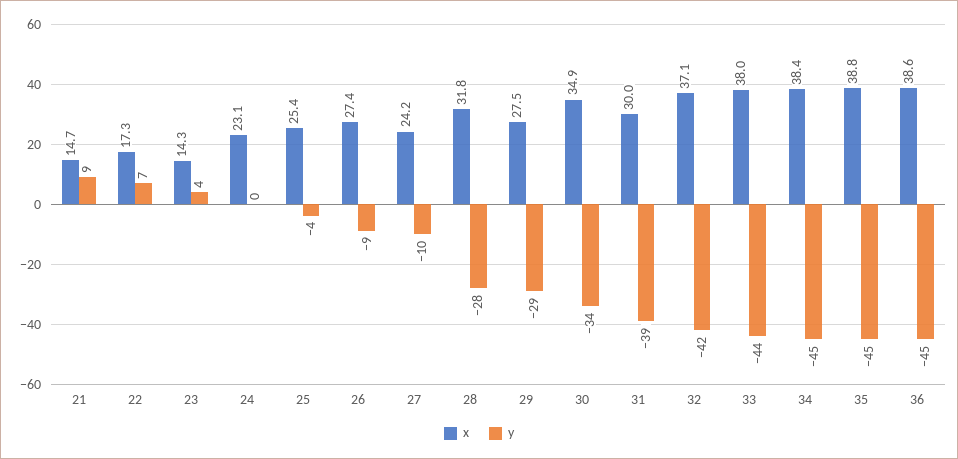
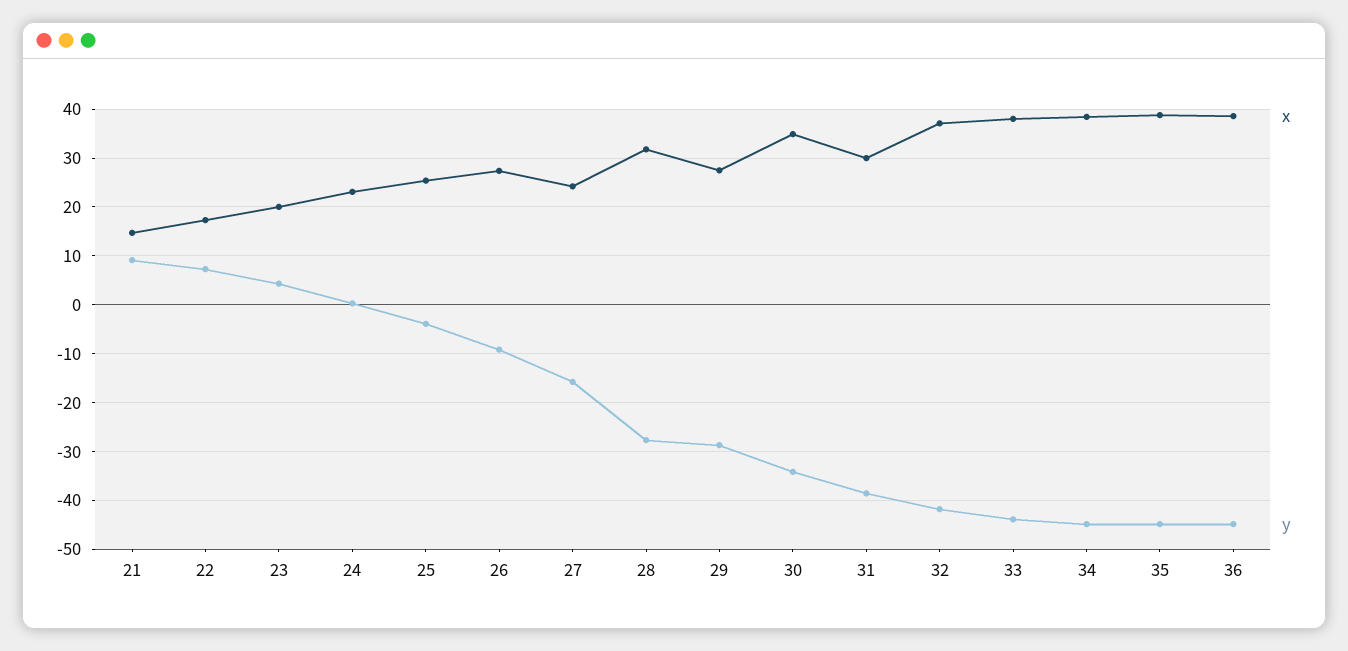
  {
    "x": {
      "21": 14.7,
      "22": 17.3,
-     "23": 14.3,
+     "23": 20,
      "24": 23.1,
      "25": 25.4,
      "26": 27.4,
      "27": 24.2,
      "28": 31.8,
      "29": 27.5,
      "30": 34.9,
      "31": 30,
      "32": 37.1,
      "33": 38,
      "34": 38.4,
      "35": 38.8,
      "36": 38.6
    },
    "y": {
      "21": 9,
      "22": 7,
      "23": 4,
      "24": 0,
      "25": -4,
      "26": -9,
-     "27": -10,
+     "27": -16,
      "28": -28,
      "29": -29,
      "30": -34,
      "31": -39,
      "32": -42,
      "33": -44,
      "34": -45,
      "35": -45,
      "36": -45
    }
  }

